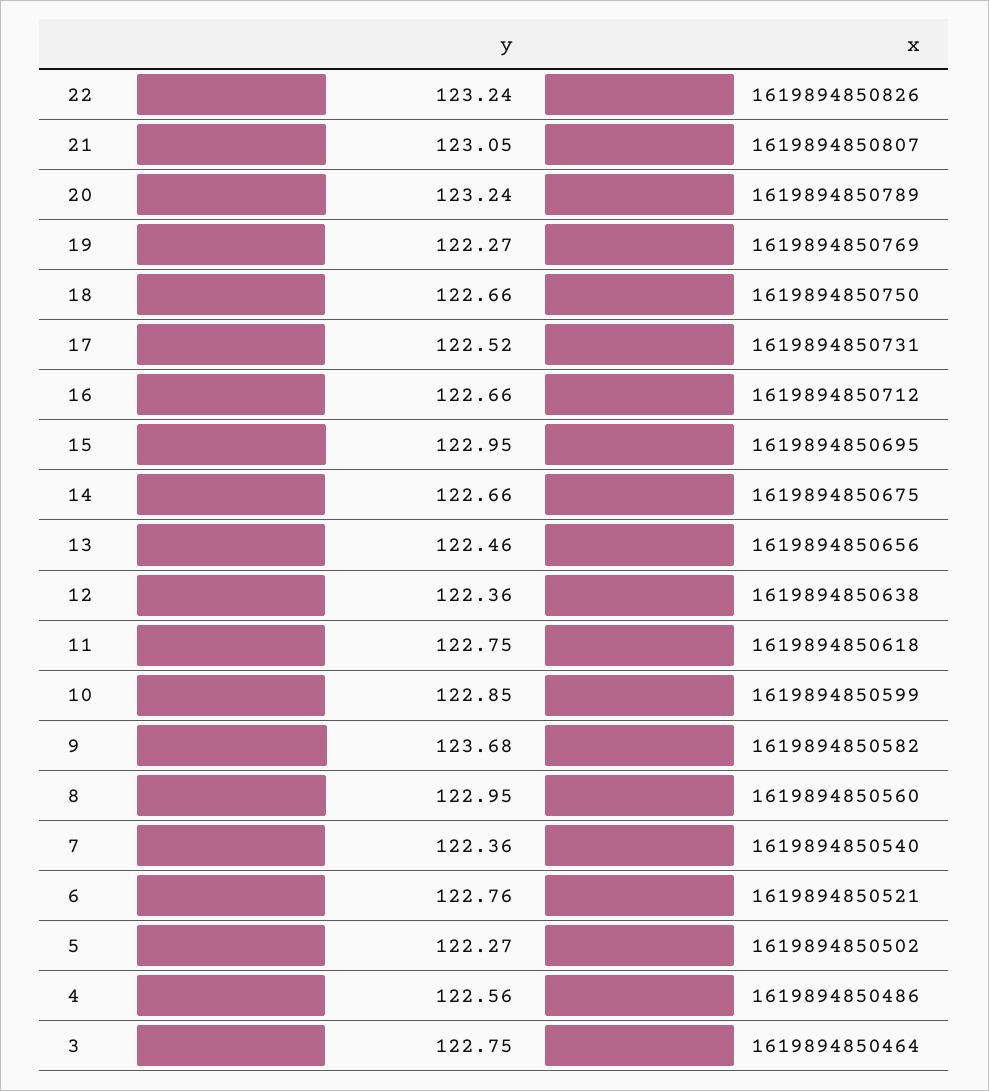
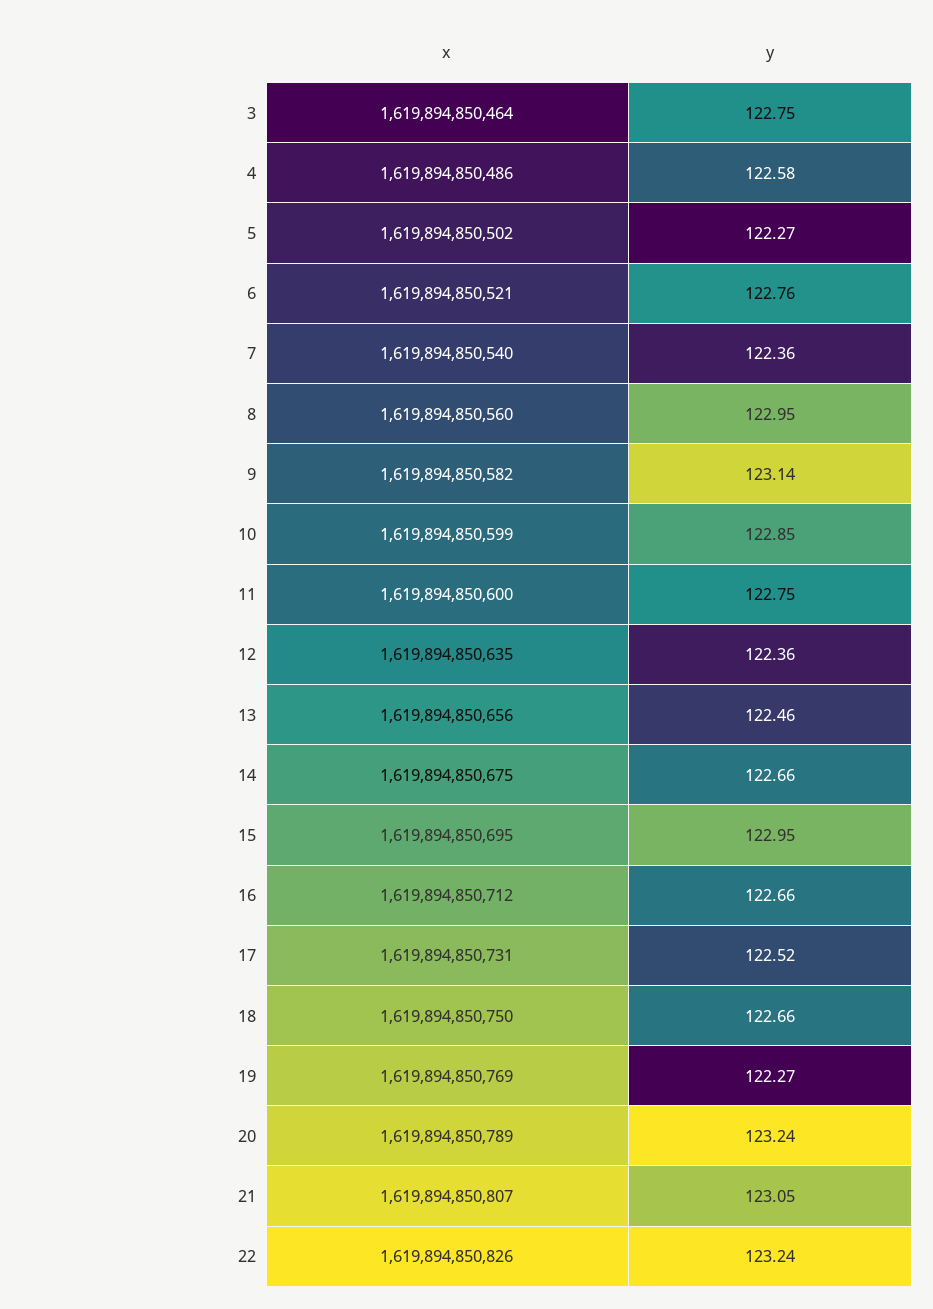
  {
    "y": {
      "22": 123.24,
      "21": 123.05,
      "20": 123.24,
      "19": 122.27,
      "18": 122.66,
      "17": 122.52,
      "16": 122.66,
      "15": 122.95,
      "14": 122.66,
      "13": 122.46,
      "12": 122.36,
      "11": 122.75,
      "10": 122.85,
-     "9": 123.68,
+     "9": 123.14,
      "8": 122.95,
      "7": 122.36,
      "6": 122.76,
      "5": 122.27,
-     "4": 122.56,
+     "4": 122.58,
      "3": 122.75
    },
    "x": {
      "22": 1619894850826,
      "21": 1619894850807,
      "20": 1619894850789,
      "19": 1619894850769,
      "18": 1619894850750,
      "17": 1619894850731,
      "16": 1619894850712,
      "15": 1619894850695,
      "14": 1619894850675,
      "13": 1619894850656,
-     "12": 1619894850638,
+     "12": 1619894850635,
-     "11": 1619894850618,
+     "11": 1619894850600,
      "10": 1619894850599,
      "9": 1619894850582,
      "8": 1619894850560,
      "7": 1619894850540,
      "6": 1619894850521,
      "5": 1619894850502,
      "4": 1619894850486,
      "3": 1619894850464
    }
  }

